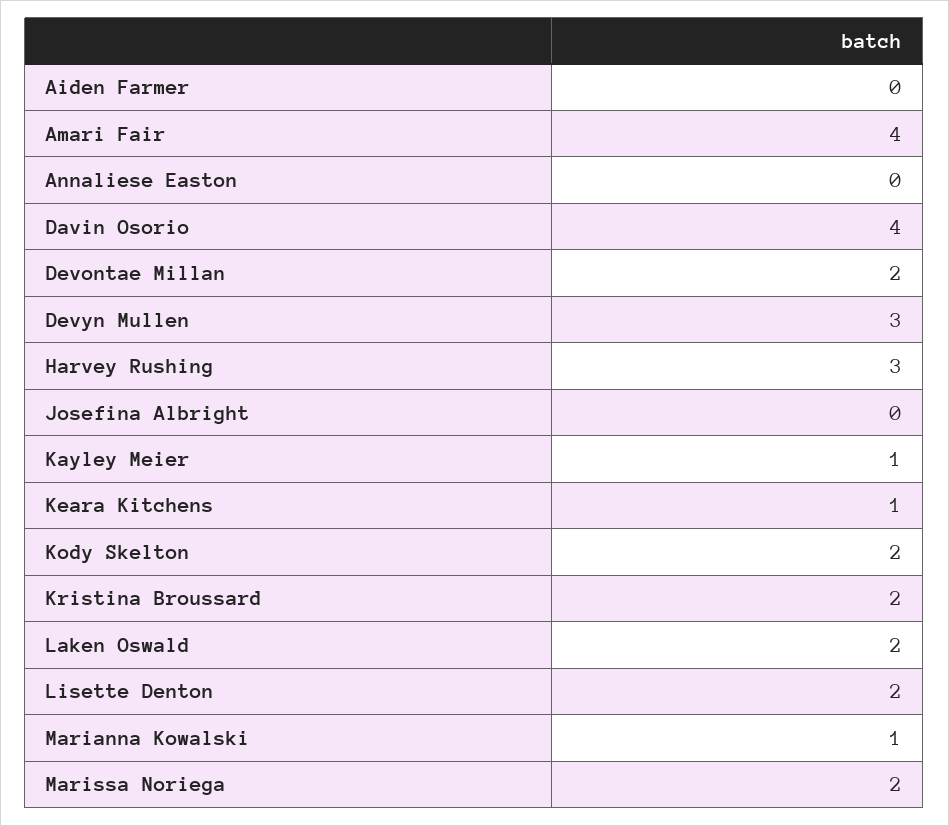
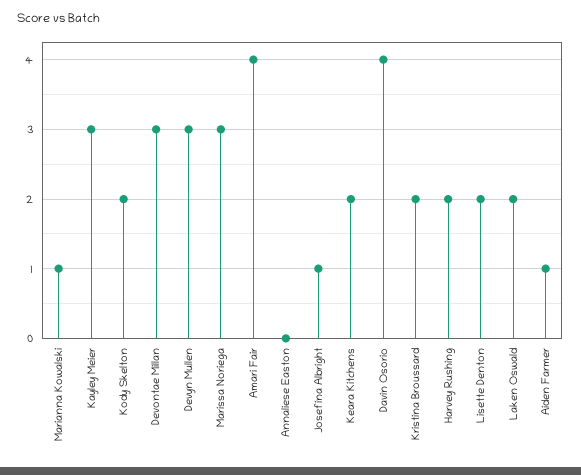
  {
-   "Aiden Farmer": 0,
+   "Aiden Farmer": 1,
    "Amari Fair": 4,
    "Annaliese Easton": 0,
    "Davin Osorio": 4,
-   "Devontae Millan": 2,
+   "Devontae Millan": 3,
    "Devyn Mullen": 3,
-   "Harvey Rushing": 3,
+   "Harvey Rushing": 2,
-   "Josefina Albright": 0,
+   "Josefina Albright": 1,
-   "Kayley Meier": 1,
+   "Kayley Meier": 3,
-   "Keara Kitchens": 1,
+   "Keara Kitchens": 2,
    "Kody Skelton": 2,
    "Kristina Broussard": 2,
    "Laken Oswald": 2,
    "Lisette Denton": 2,
    "Marianna Kowalski": 1,
-   "Marissa Noriega": 2
+   "Marissa Noriega": 3
  }

